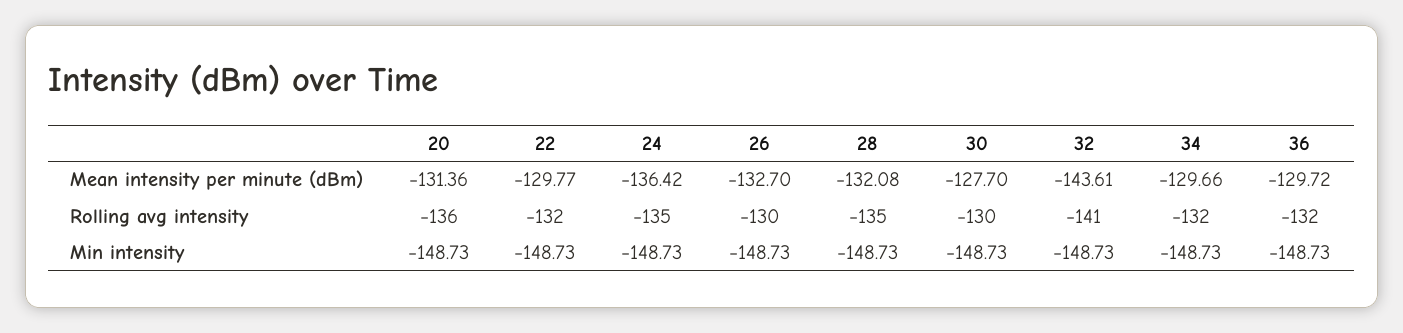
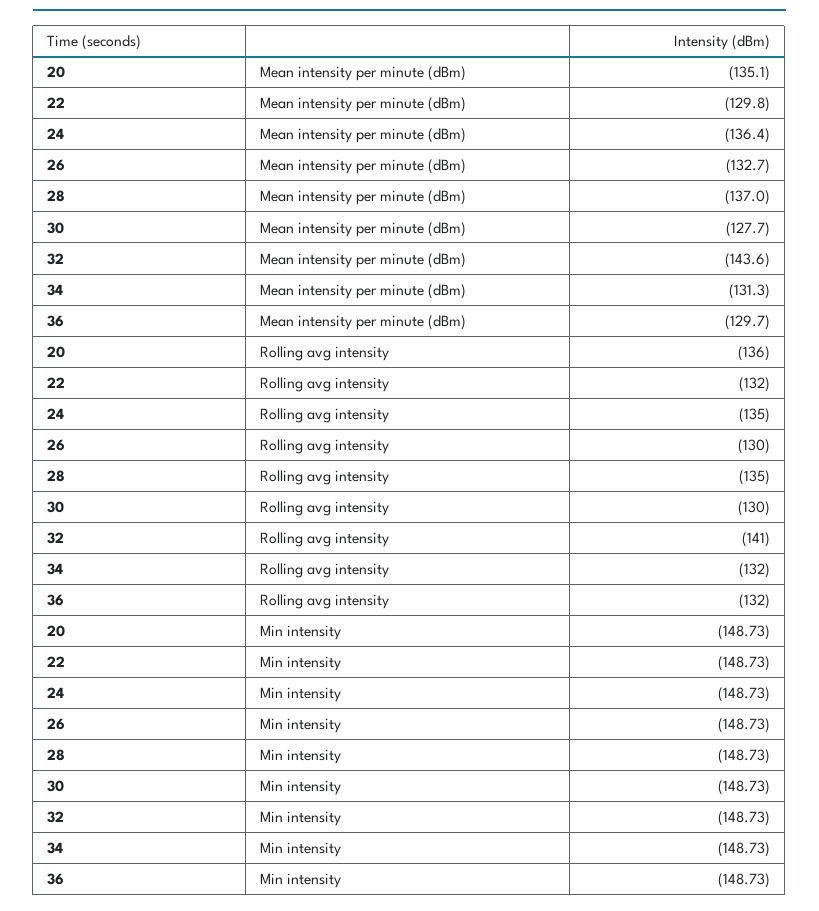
  {
    "20": {
-     "Mean intensity per minute (dBm)": -131.36,
+     "Mean intensity per minute (dBm)": -135.1,
      "Rolling avg intensity": -136,
      "Min intensity": -148.73
    },
    "22": {
      "Mean intensity per minute (dBm)": -129.77,
      "Rolling avg intensity": -132,
      "Min intensity": -148.73
    },
    "24": {
      "Mean intensity per minute (dBm)": -136.42,
      "Rolling avg intensity": -135,
      "Min intensity": -148.73
    },
    "26": {
      "Mean intensity per minute (dBm)": -132.7,
      "Rolling avg intensity": -130,
      "Min intensity": -148.73
    },
    "28": {
-     "Mean intensity per minute (dBm)": -132.08,
+     "Mean intensity per minute (dBm)": -137,
      "Rolling avg intensity": -135,
      "Min intensity": -148.73
    },
    "30": {
      "Mean intensity per minute (dBm)": -127.7,
      "Rolling avg intensity": -130,
      "Min intensity": -148.73
    },
    "32": {
      "Mean intensity per minute (dBm)": -143.61,
      "Rolling avg intensity": -141,
      "Min intensity": -148.73
    },
    "34": {
-     "Mean intensity per minute (dBm)": -129.66,
+     "Mean intensity per minute (dBm)": -131.3,
      "Rolling avg intensity": -132,
      "Min intensity": -148.73
    },
    "36": {
      "Mean intensity per minute (dBm)": -129.72,
      "Rolling avg intensity": -132,
      "Min intensity": -148.73
    }
  }

